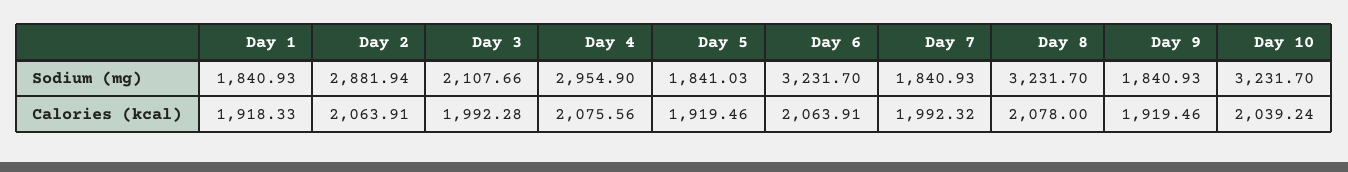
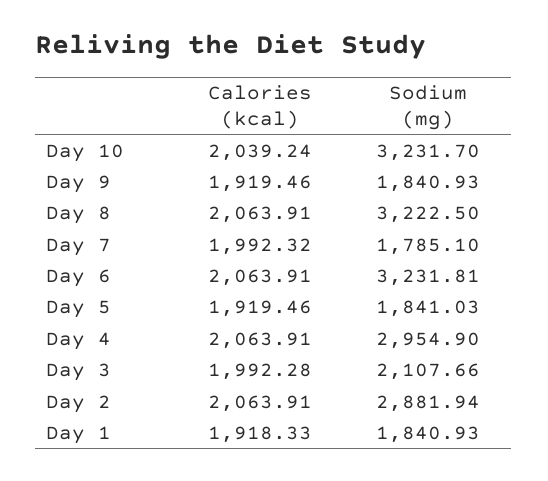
  {
    "Day 1": {
      "Sodium (mg)": 1840.93,
      "Calories (kcal)": 1918.33
    },
    "Day 2": {
      "Sodium (mg)": 2881.94,
      "Calories (kcal)": 2063.91
    },
    "Day 3": {
      "Sodium (mg)": 2107.66,
      "Calories (kcal)": 1992.28
    },
    "Day 4": {
      "Sodium (mg)": 2954.9,
-     "Calories (kcal)": 2075.56
+     "Calories (kcal)": 2063.91
    },
    "Day 5": {
      "Sodium (mg)": 1841.03,
      "Calories (kcal)": 1919.46
    },
    "Day 6": {
-     "Sodium (mg)": 3231.7,
+     "Sodium (mg)": 3231.81,
      "Calories (kcal)": 2063.91
    },
    "Day 7": {
-     "Sodium (mg)": 1840.93,
+     "Sodium (mg)": 1785.1,
      "Calories (kcal)": 1992.32
    },
    "Day 8": {
-     "Sodium (mg)": 3231.7,
+     "Sodium (mg)": 3222.5,
-     "Calories (kcal)": 2078
+     "Calories (kcal)": 2063.91
    },
    "Day 9": {
      "Sodium (mg)": 1840.93,
      "Calories (kcal)": 1919.46
    },
    "Day 10": {
      "Sodium (mg)": 3231.7,
      "Calories (kcal)": 2039.24
    }
  }

